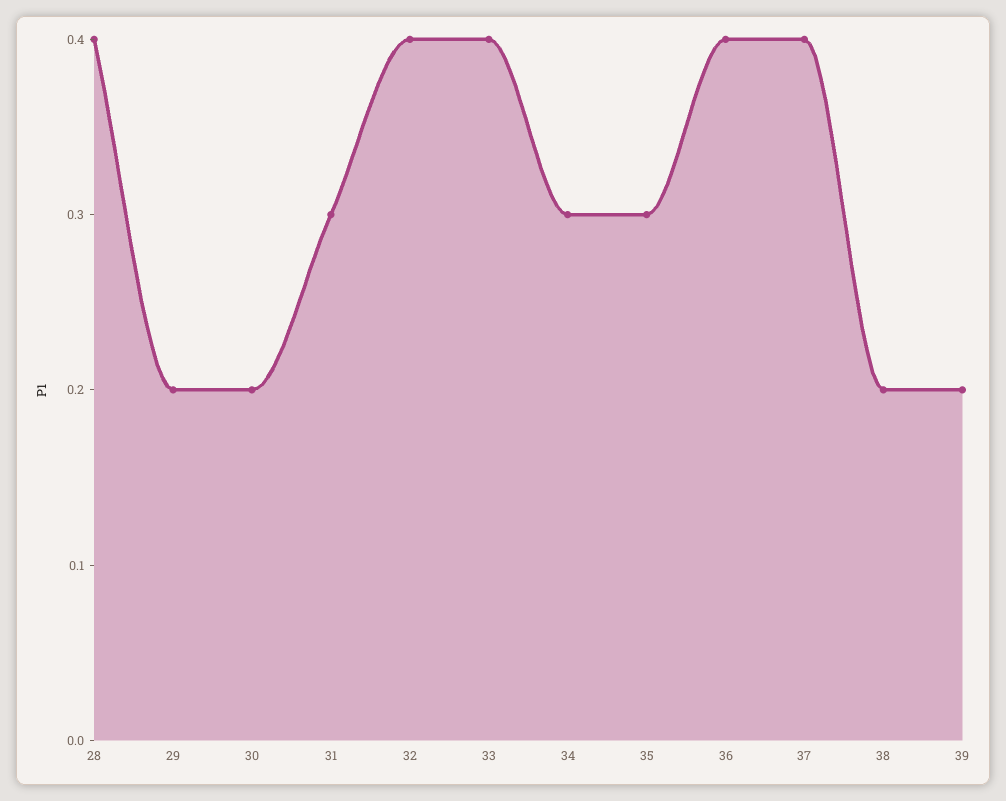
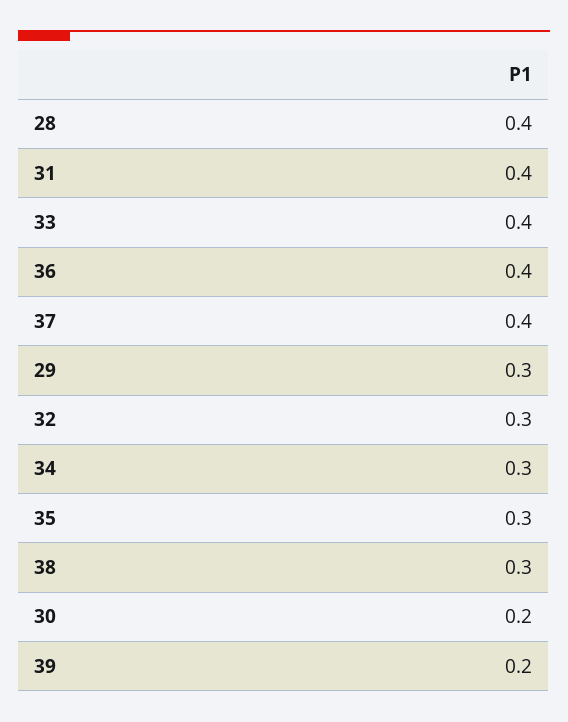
  {
    "28": 0.4,
-   "29": 0.2,
+   "29": 0.3,
    "30": 0.2,
-   "31": 0.3,
+   "31": 0.4,
-   "32": 0.4,
+   "32": 0.3,
    "33": 0.4,
    "34": 0.3,
    "35": 0.3,
    "36": 0.4,
    "37": 0.4,
-   "38": 0.2,
+   "38": 0.3,
    "39": 0.2
  }

